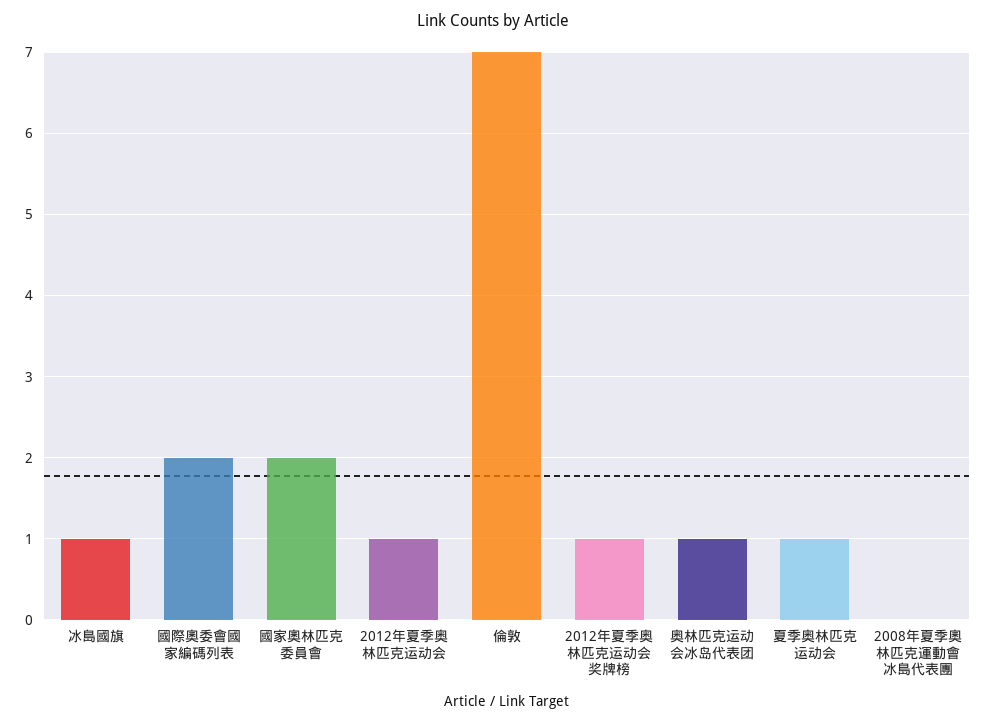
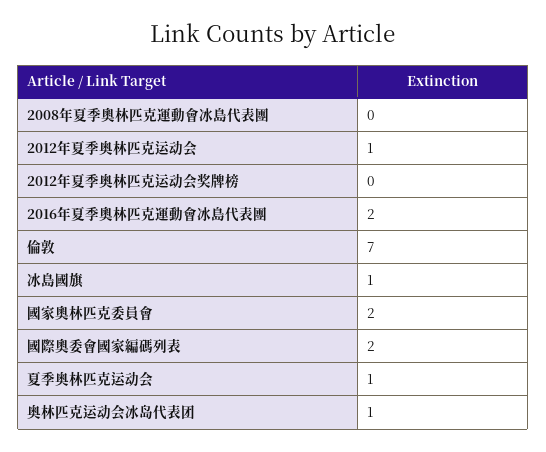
  {
    "冰島國旗": 1,
    "國際奧委會國家編碼列表": 2,
    "國家奧林匹克委員會": 2,
    "2012年夏季奥林匹克运动会": 1,
    "倫敦": 7,
-   "2012年夏季奥林匹克运动会奖牌榜": 1,
+   "2012年夏季奥林匹克运动会奖牌榜": 0,
    "奥林匹克运动会冰岛代表团": 1,
    "夏季奥林匹克运动会": 1,
-   "2008年夏季奧林匹克運動會冰島代表團": 0
+   "2008年夏季奧林匹克運動會冰島代表團": 0,
+   "2016年夏季奧林匹克運動會冰島代表團": 2
  }

